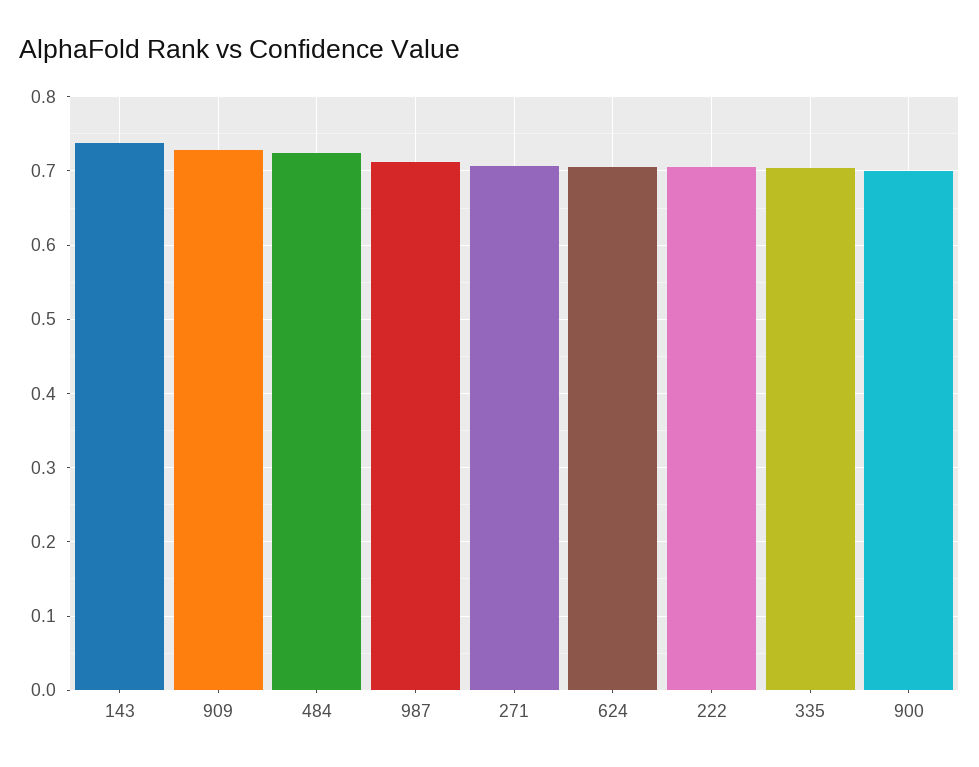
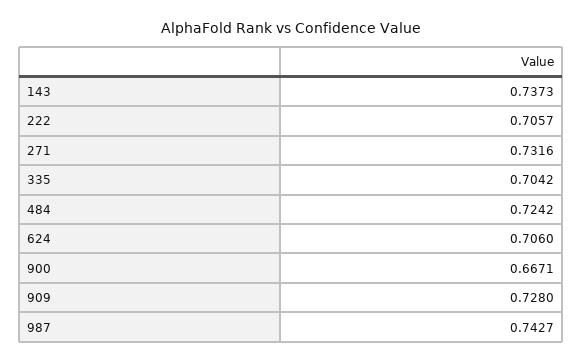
  {
    "143": 0.7373,
    "909": 0.728,
    "484": 0.7242,
-   "987": 0.71,
+   "987": 0.7427,
-   "271": 0.71,
+   "271": 0.7316,
    "624": 0.706,
    "222": 0.7057,
    "335": 0.7042,
-   "900": 0.7
+   "900": 0.6671
  }

